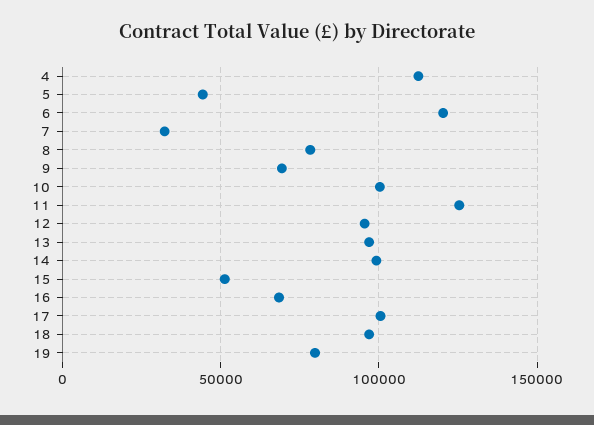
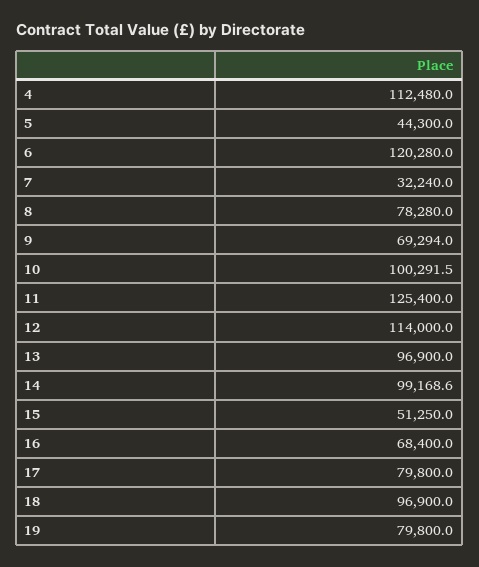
  {
    "4": 112480,
    "5": 44300,
    "6": 120280,
    "7": 32240,
    "8": 78280,
    "9": 69294,
    "10": 100291.5,
    "11": 125400,
-   "12": 95000,
+   "12": 114000,
    "13": 96900,
    "14": 99168.6,
    "15": 51250,
    "16": 68400,
-   "17": 100000,
+   "17": 79800,
    "18": 96900,
    "19": 79800
  }

